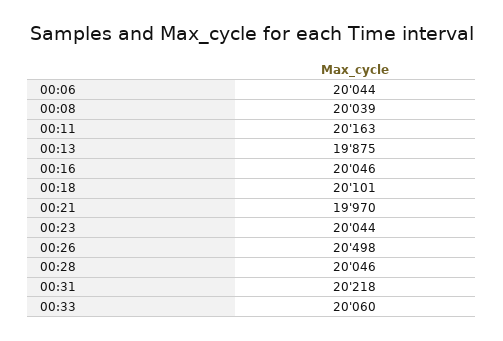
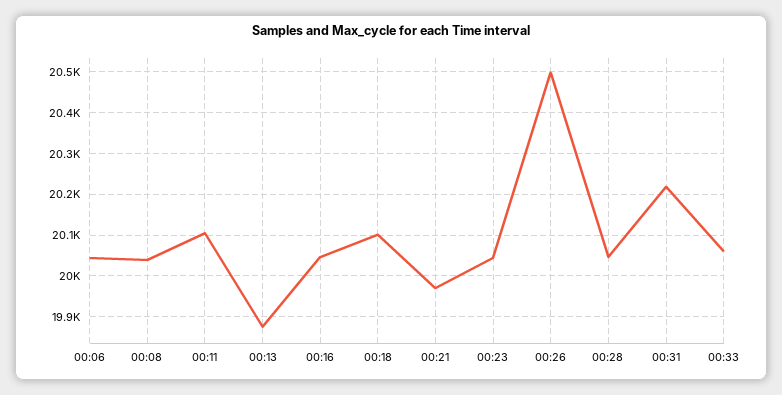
  {
    "00:06": 20044,
    "00:08": 20039,
-   "00:11": 20163,
+   "00:11": 20100,
    "00:13": 19875,
    "00:16": 20046,
    "00:18": 20101,
    "00:21": 19970,
    "00:23": 20044,
    "00:26": 20498,
    "00:28": 20046,
    "00:31": 20218,
    "00:33": 20060
  }

